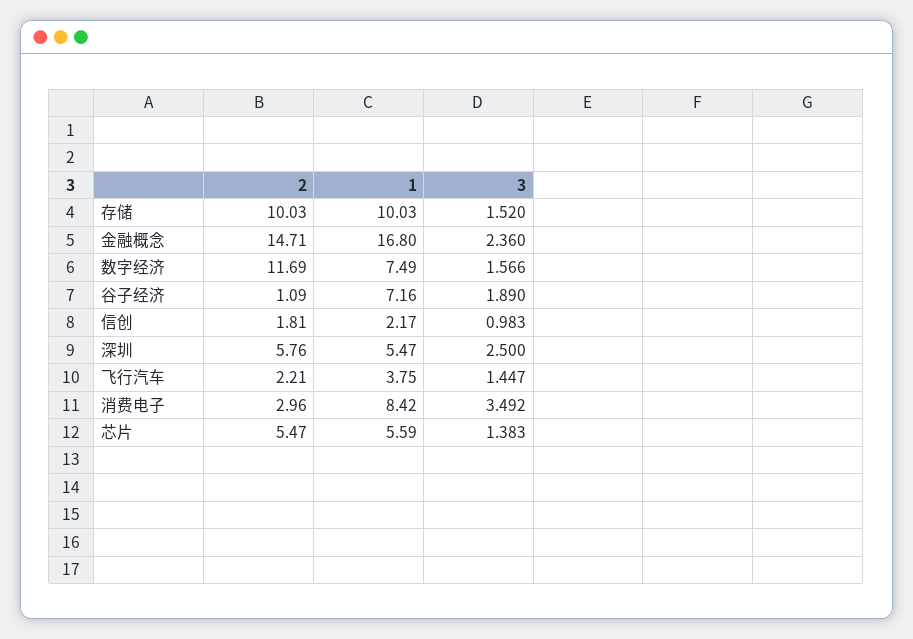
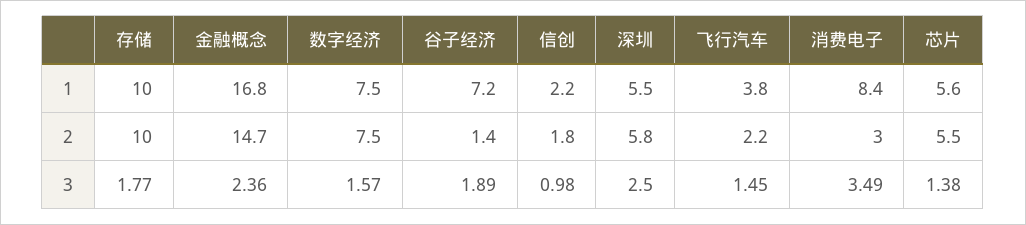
  {
    "2": {
      "存储": 10.03,
      "金融概念": 14.71,
-     "数字经济": 11.69,
+     "数字经济": 7.5,
-     "谷子经济": 1.09,
+     "谷子经济": 1.4,
      "信创": 1.81,
      "深圳": 5.76,
      "飞行汽车": 2.21,
      "消费电子": 2.96,
      "芯片": 5.47
    },
    "1": {
      "存储": 10.03,
      "金融概念": 16.8,
      "数字经济": 7.49,
      "谷子经济": 7.16,
      "信创": 2.17,
      "深圳": 5.47,
      "飞行汽车": 3.75,
      "消费电子": 8.42,
      "芯片": 5.59
    },
    "3": {
-     "存储": 1.52,
+     "存储": 1.77,
      "金融概念": 2.36,
      "数字经济": 1.566,
      "谷子经济": 1.89,
      "信创": 0.983,
      "深圳": 2.5,
      "飞行汽车": 1.447,
      "消费电子": 3.492,
      "芯片": 1.383
    }
  }

